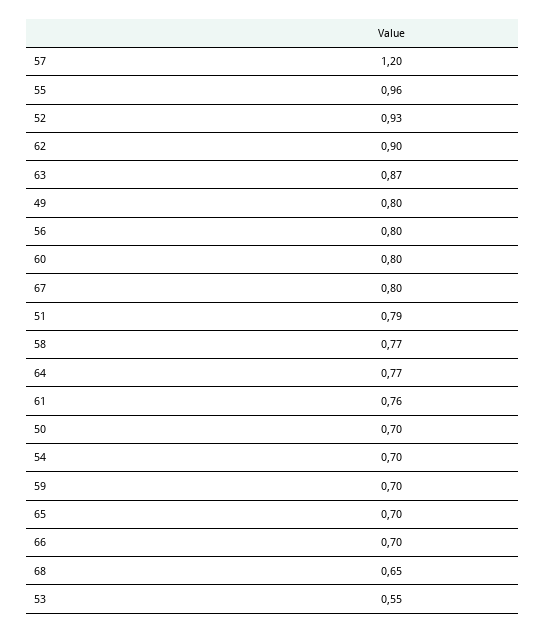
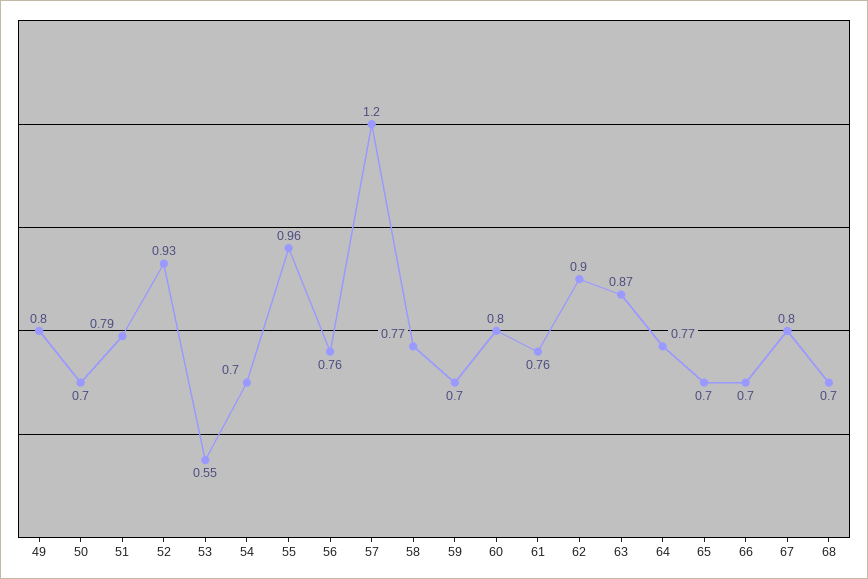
  {
    "57": 1.2,
    "55": 0.96,
    "52": 0.93,
    "62": 0.9,
    "63": 0.87,
    "49": 0.8,
-   "56": 0.8,
+   "56": 0.76,
    "60": 0.8,
    "67": 0.8,
    "51": 0.79,
    "58": 0.77,
    "64": 0.77,
    "61": 0.76,
    "50": 0.7,
    "54": 0.7,
    "59": 0.7,
    "65": 0.7,
    "66": 0.7,
-   "68": 0.65,
+   "68": 0.7,
    "53": 0.55
  }

